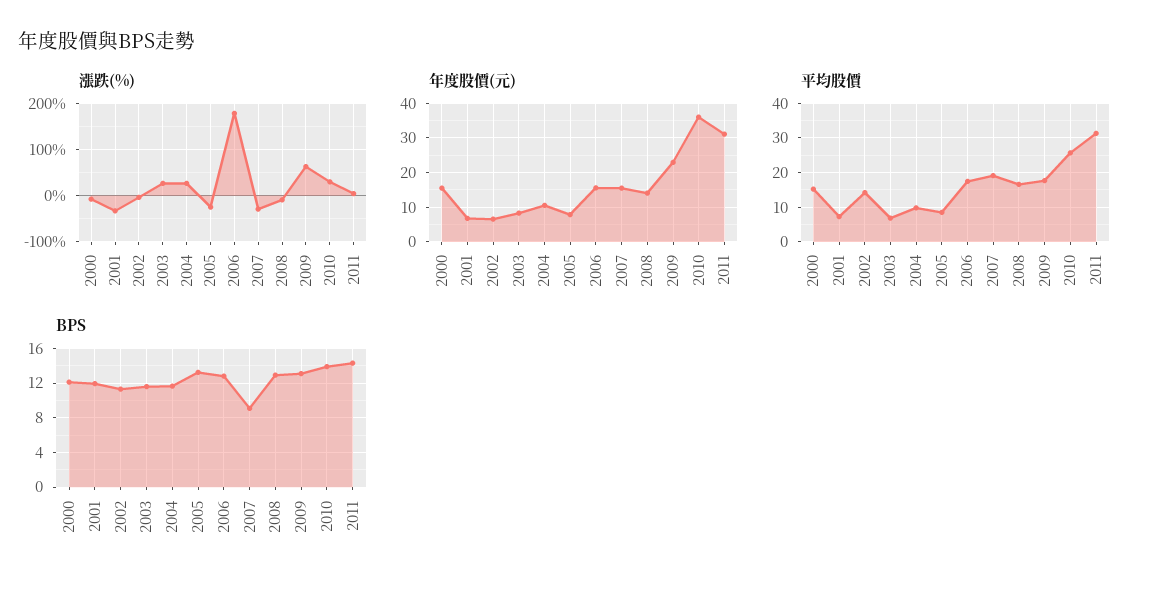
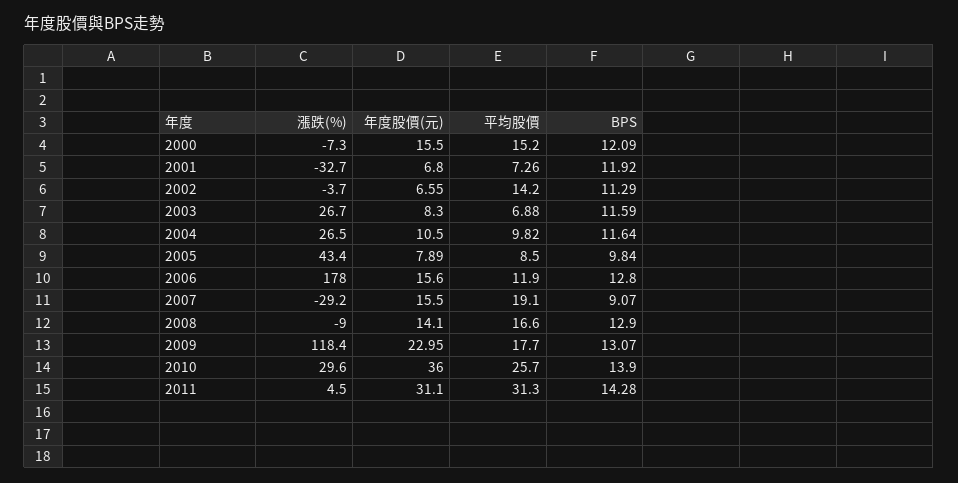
  {
    "漲跌(%)": {
      "2000": -7.3,
      "2001": -32.7,
      "2002": -3.7,
      "2003": 26.7,
      "2004": 26.5,
-     "2005": -20,
+     "2005": 43.4,
      "2006": 178,
      "2007": -29.2,
      "2008": -9,
-     "2009": 60,
+     "2009": 118.4,
      "2010": 29.6,
      "2011": 4.5
    },
    "年度股價(元)": {
      "2000": 15.5,
      "2001": 6.8,
      "2002": 6.55,
      "2003": 8.3,
      "2004": 10.5,
      "2005": 7.89,
      "2006": 15.6,
      "2007": 15.5,
      "2008": 14.1,
      "2009": 22.95,
      "2010": 36,
      "2011": 31.1
    },
    "平均股價": {
      "2000": 15.2,
      "2001": 7.26,
      "2002": 14.2,
      "2003": 6.88,
      "2004": 9.82,
      "2005": 8.5,
-     "2006": 18,
+     "2006": 11.9,
      "2007": 19.1,
      "2008": 16.6,
      "2009": 17.7,
      "2010": 25.7,
      "2011": 31.3
    },
    "BPS": {
      "2000": 12.09,
      "2001": 11.92,
      "2002": 11.29,
      "2003": 11.59,
      "2004": 11.64,
-     "2005": 13,
+     "2005": 9.84,
      "2006": 12.8,
      "2007": 9.07,
      "2008": 12.9,
      "2009": 13.07,
      "2010": 13.9,
      "2011": 14.28
    }
  }

